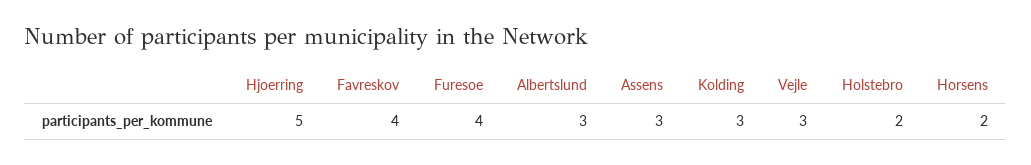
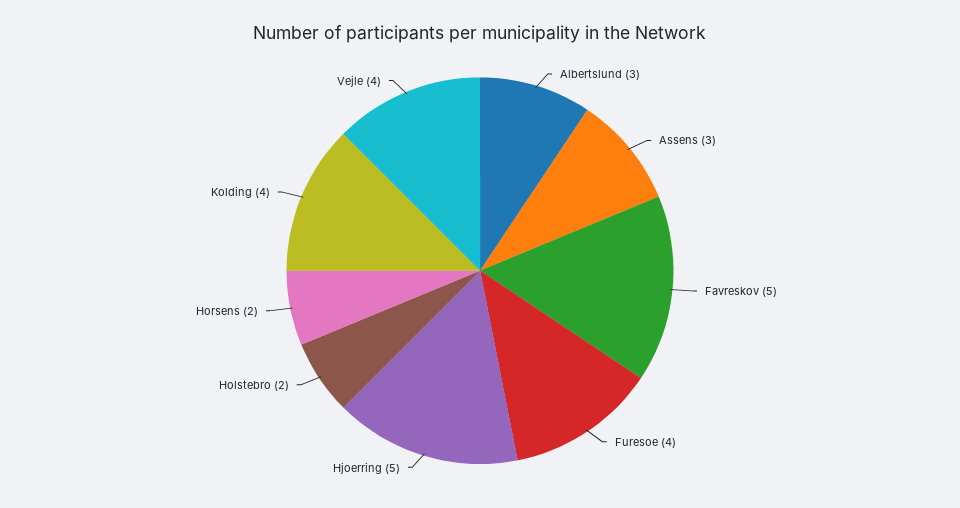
  {
    "Hjoerring": 5,
-   "Favreskov": 4,
+   "Favreskov": 5,
    "Furesoe": 4,
    "Albertslund": 3,
    "Assens": 3,
-   "Kolding": 3,
+   "Kolding": 4,
-   "Vejle": 3,
+   "Vejle": 4,
    "Holstebro": 2,
    "Horsens": 2
  }

